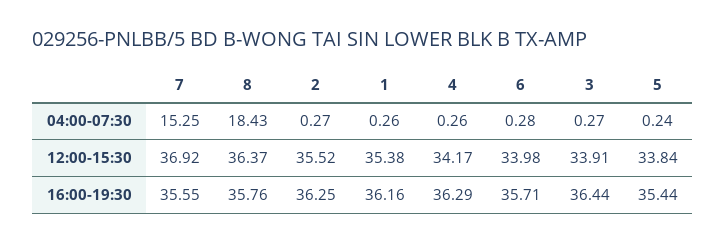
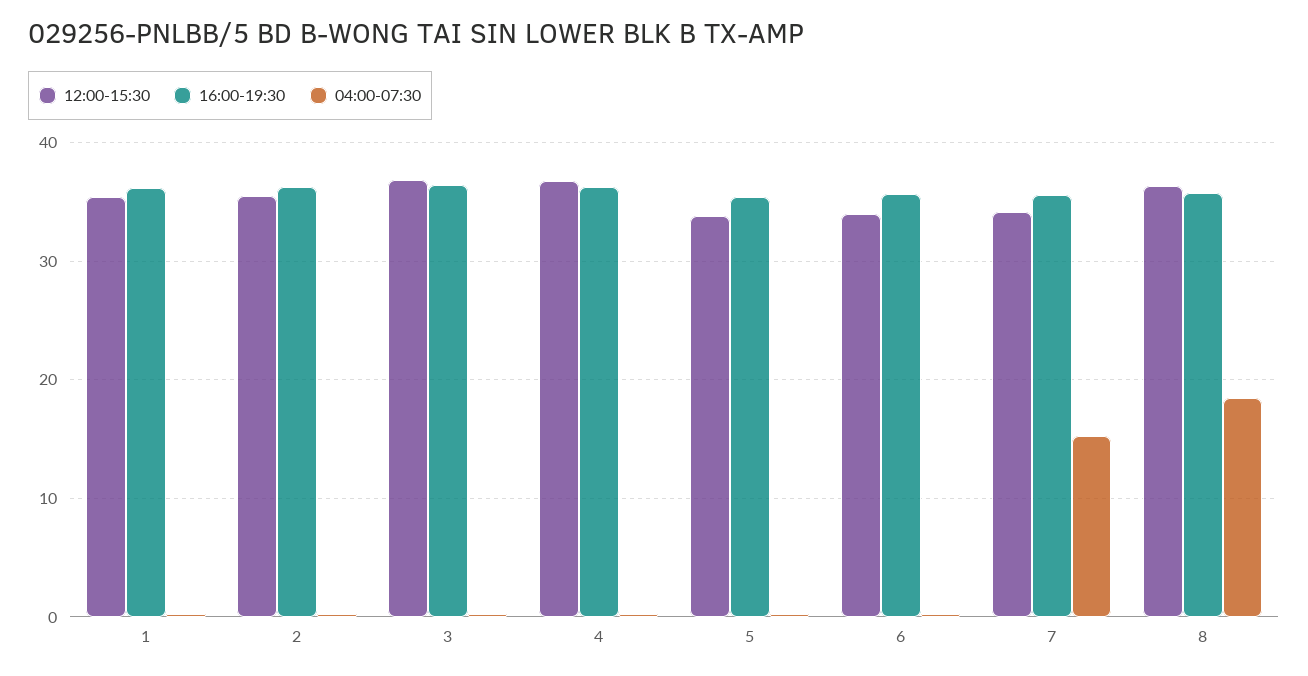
  {
    "04:00-07:30": {
      "7": 15.25,
      "8": 18.43,
      "2": 0.27,
      "1": 0.26,
      "4": 0.26,
      "6": 0.28,
      "3": 0.27,
      "5": 0.24
    },
    "12:00-15:30": {
-     "7": 36.92,
+     "7": 34,
      "8": 36.37,
      "2": 35.52,
      "1": 35.38,
-     "4": 34.17,
+     "4": 37,
      "6": 33.98,
-     "3": 33.91,
+     "3": 37,
      "5": 33.84
    },
    "16:00-19:30": {
      "7": 35.55,
      "8": 35.76,
      "2": 36.25,
      "1": 36.16,
      "4": 36.29,
      "6": 35.71,
      "3": 36.44,
      "5": 35.44
    }
  }

